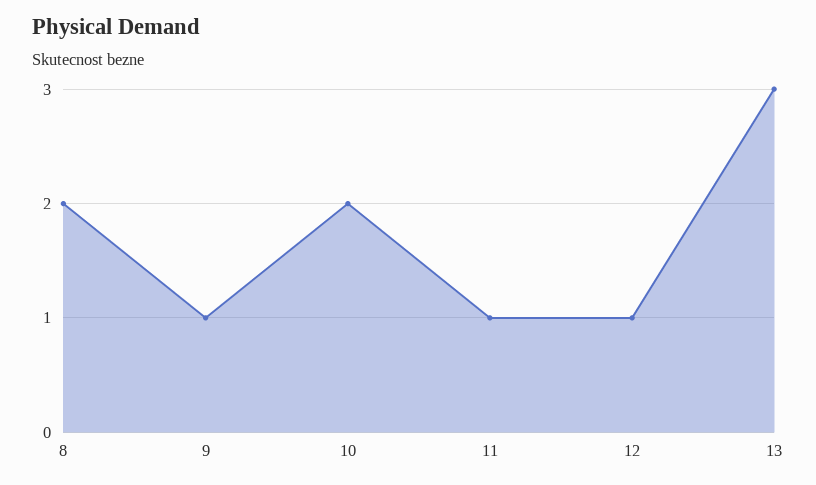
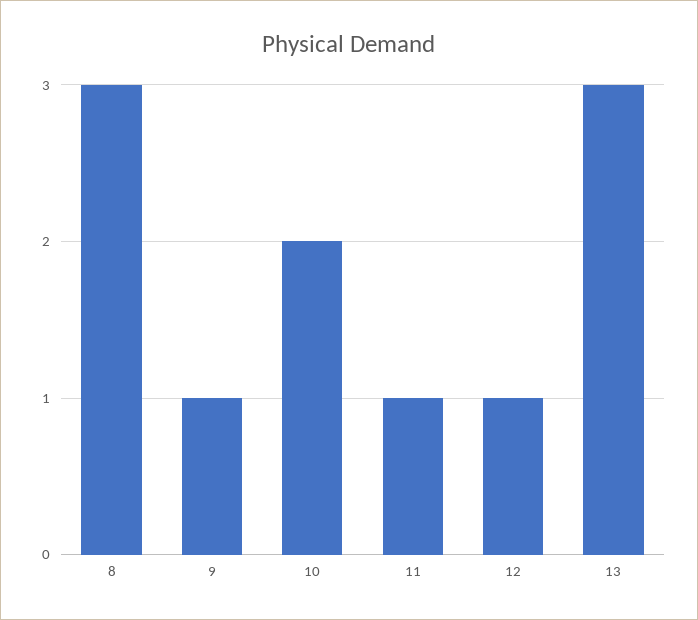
  {
-   "8": 2,
+   "8": 3,
    "9": 1,
    "10": 2,
    "11": 1,
    "12": 1,
    "13": 3
  }

